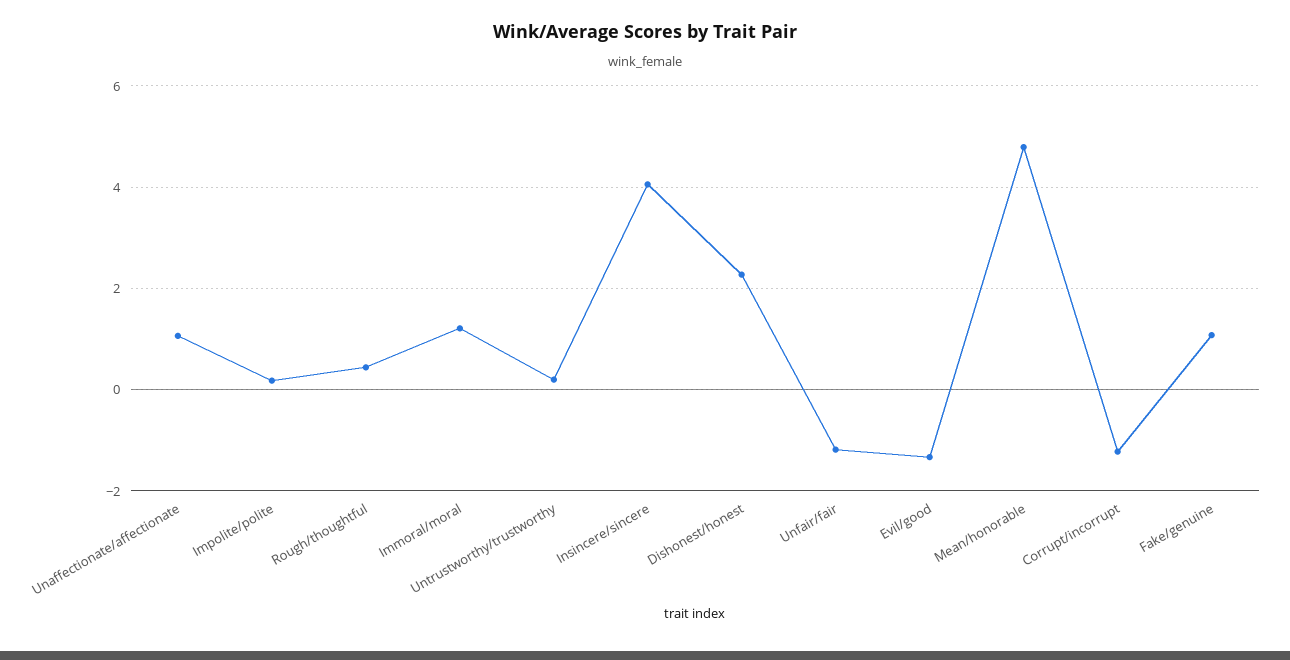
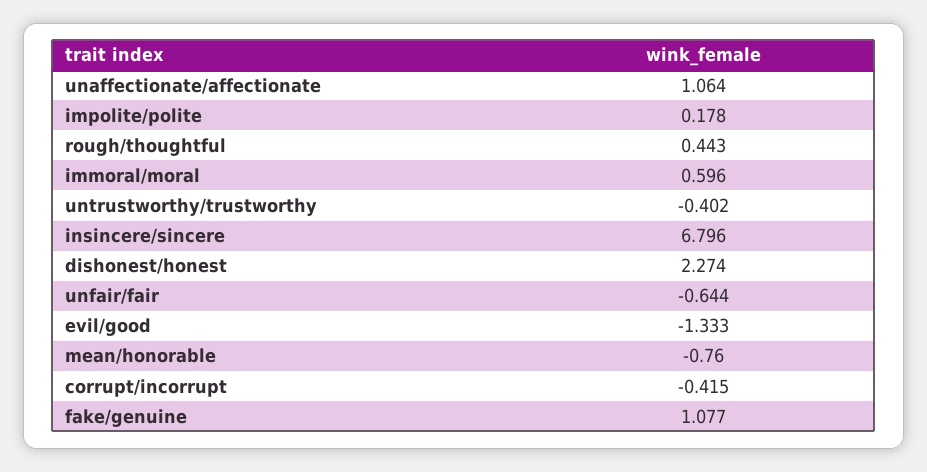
  {
    "Unaffectionate/affectionate": 1.064,
    "Impolite/polite": 0.178,
    "Rough/thoughtful": 0.443,
-   "Immoral/moral": 1.2,
+   "Immoral/moral": 0.596,
-   "Untrustworthy/trustworthy": 0.2,
+   "Untrustworthy/trustworthy": -0.402,
-   "Insincere/sincere": 4,
+   "Insincere/sincere": 6.796,
    "Dishonest/honest": 2.274,
-   "Unfair/fair": -1.2,
+   "Unfair/fair": -0.644,
    "Evil/good": -1.333,
-   "Mean/honorable": 4.8,
+   "Mean/honorable": -0.76,
-   "Corrupt/incorrupt": -1.2,
+   "Corrupt/incorrupt": -0.415,
    "Fake/genuine": 1.077
  }

